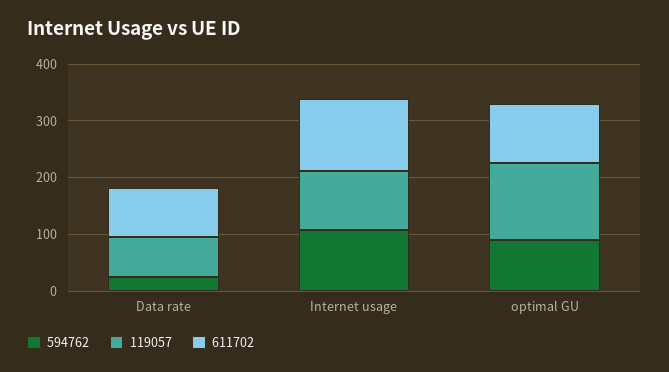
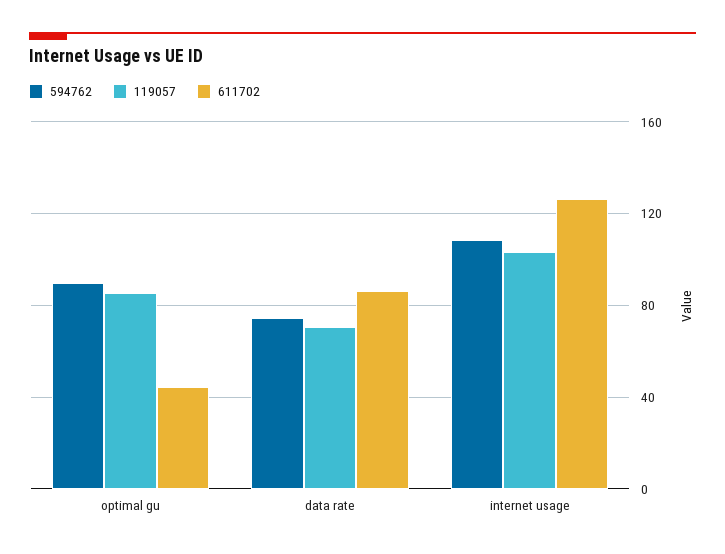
  {
    "594762": {
-     "Data rate": 20,
+     "Data rate": 75,
      "Internet usage": 110,
      "optimal GU": 90
    },
    "119057": {
      "Data rate": 70,
      "Internet usage": 105,
-     "optimal GU": 140
+     "optimal GU": 85
    },
    "611702": {
      "Data rate": 85,
      "Internet usage": 125,
-     "optimal GU": 100
+     "optimal GU": 45
    }
  }

